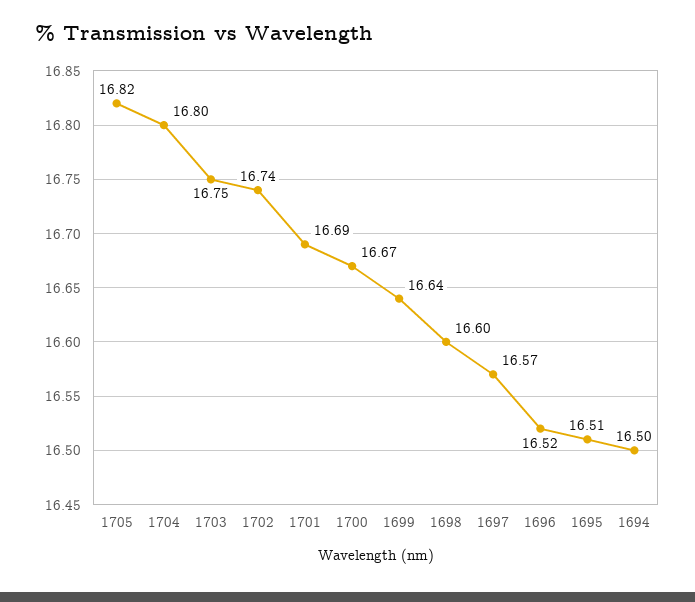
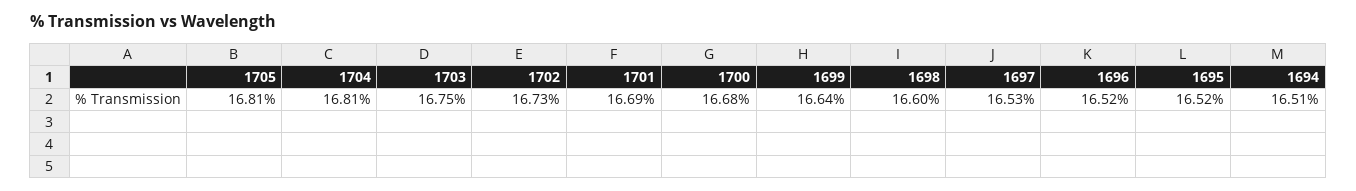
  {
-   "1705": 16.82,
+   "1705": 16.81,
-   "1704": 16.8,
+   "1704": 16.81,
    "1703": 16.75,
-   "1702": 16.74,
+   "1702": 16.73,
    "1701": 16.69,
-   "1700": 16.67,
+   "1700": 16.68,
    "1699": 16.64,
    "1698": 16.6,
-   "1697": 16.57,
+   "1697": 16.53,
    "1696": 16.52,
-   "1695": 16.51,
+   "1695": 16.52,
-   "1694": 16.5
+   "1694": 16.51
  }

